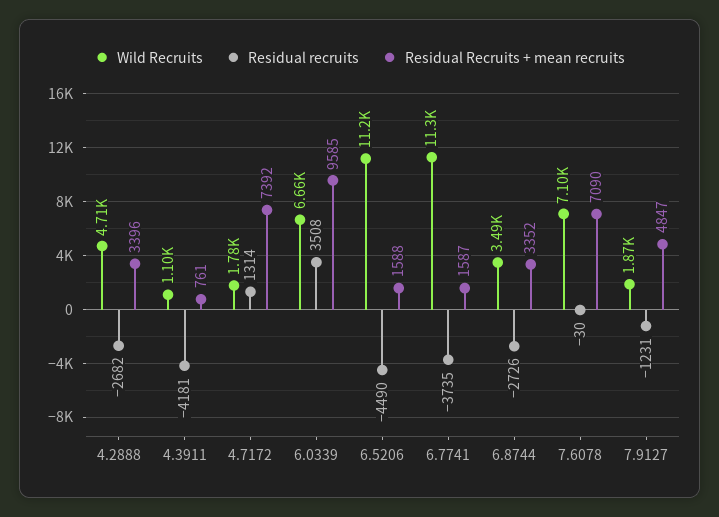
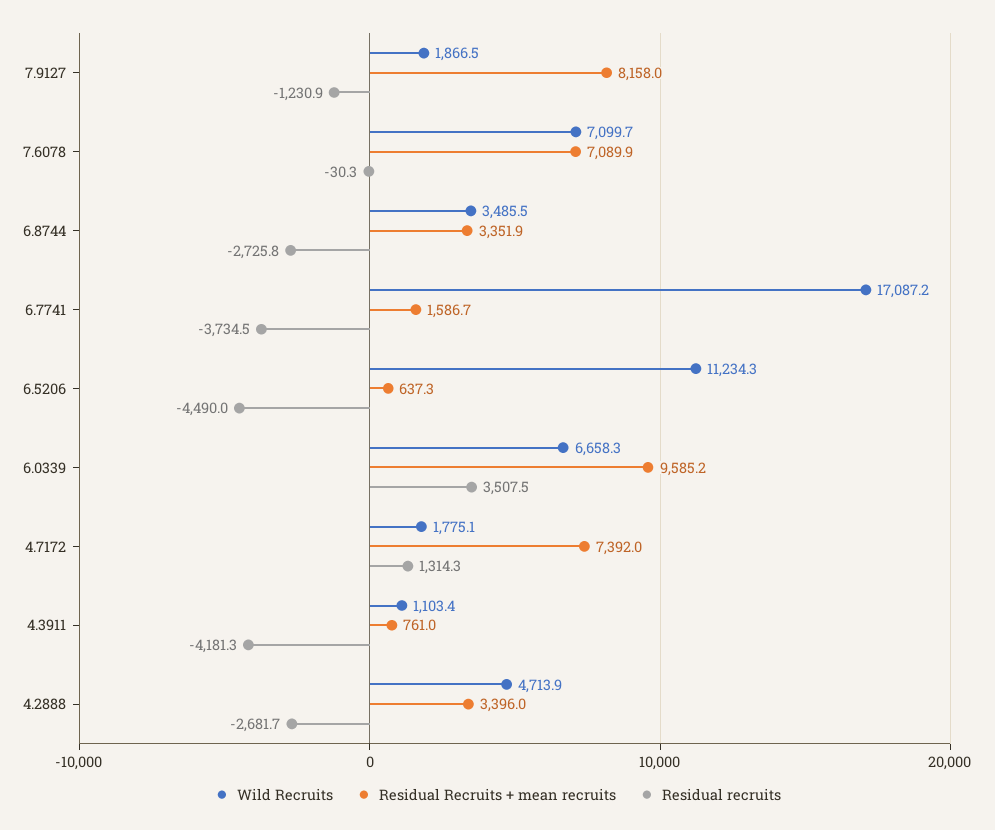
  {
    "Wild Recruits": {
      "4.2888": 4713.9,
      "4.3911": 1103.4,
      "4.7172": 1775.1,
      "6.0339": 6658.3,
      "6.5206": 11234.3,
-     "6.7741": 11300,
+     "6.7741": 17087.2,
      "6.8744": 3485.5,
      "7.6078": 7099.7,
      "7.9127": 1866.5
    },
    "Residual recruits": {
      "4.2888": -2681.7,
      "4.3911": -4181.3,
      "4.7172": 1314.3,
      "6.0339": 3507.5,
      "6.5206": -4490,
      "6.7741": -3734.5,
      "6.8744": -2725.8,
      "7.6078": -30.3,
      "7.9127": -1230.9
    },
    "Residual Recruits + mean recruits": {
      "4.2888": 3396,
      "4.3911": 761,
      "4.7172": 7392,
      "6.0339": 9585.2,
-     "6.5206": 1588,
+     "6.5206": 637.3,
      "6.7741": 1586.7,
      "6.8744": 3351.9,
      "7.6078": 7089.9,
-     "7.9127": 4847
+     "7.9127": 8158
    }
  }

